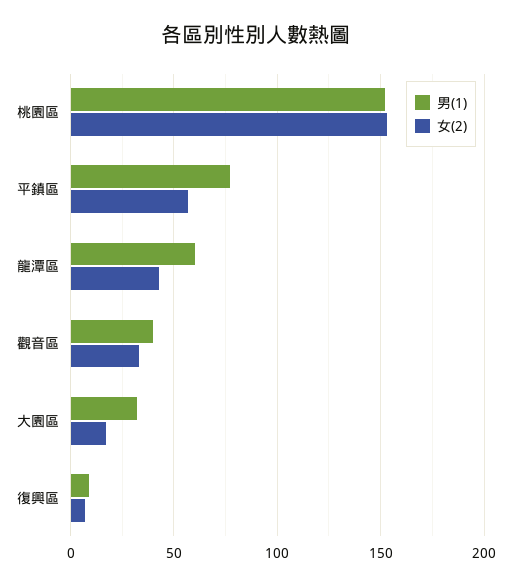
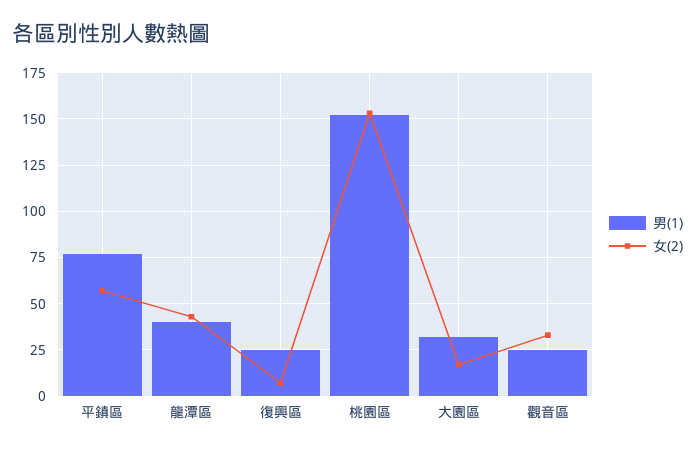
  {
    "男(1)": {
      "桃園區": 150,
      "平鎮區": 75,
-     "龍潭區": 60,
+     "龍潭區": 40,
-     "觀音區": 40,
+     "觀音區": 25,
      "大園區": 30,
-     "復興區": 10
+     "復興區": 25
    },
    "女(2)": {
      "桃園區": 155,
      "平鎮區": 55,
      "龍潭區": 45,
      "觀音區": 35,
      "大園區": 15,
      "復興區": 5
    }
  }

